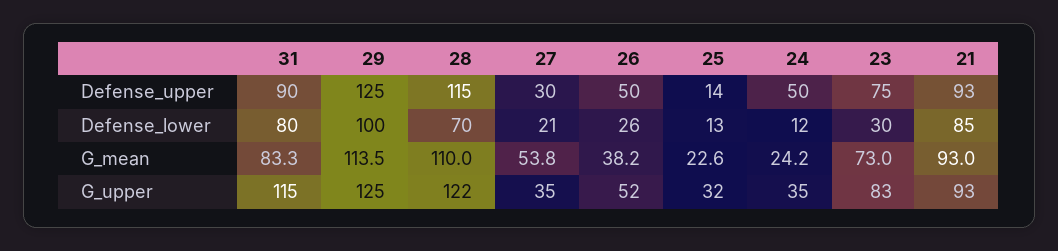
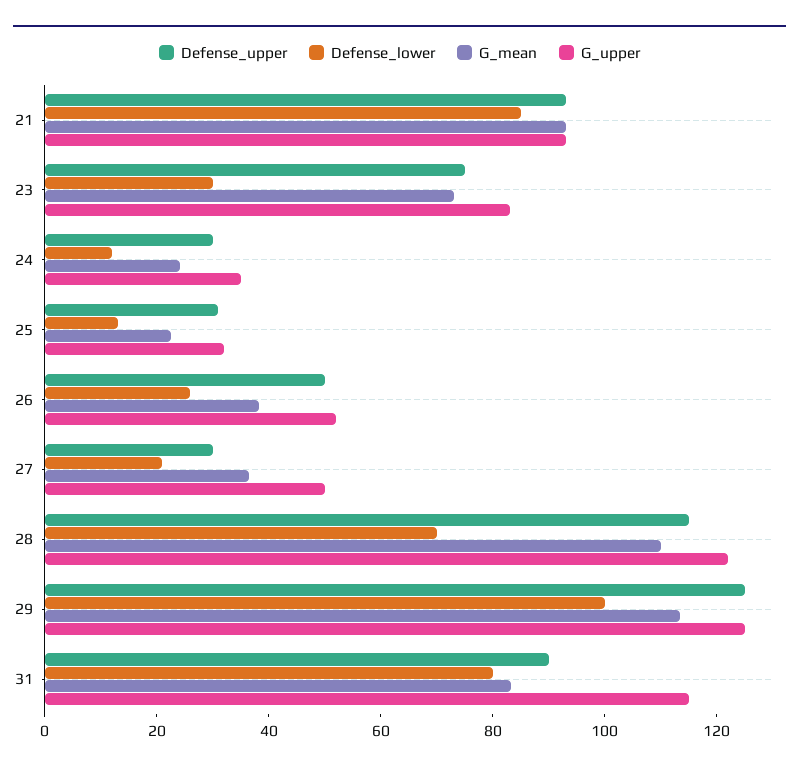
  {
    "Defense_upper": {
      "31": 90,
      "29": 125,
      "28": 115,
      "27": 30,
      "26": 50,
-     "25": 14,
+     "25": 30,
-     "24": 50,
+     "24": 30,
      "23": 75,
      "21": 93
    },
    "Defense_lower": {
      "31": 80,
      "29": 100,
      "28": 70,
      "27": 21,
      "26": 26,
      "25": 13,
      "24": 12,
      "23": 30,
      "21": 85
    },
    "G_mean": {
      "31": 83.3,
      "29": 113.5,
      "28": 110,
-     "27": 53.8,
+     "27": 35,
      "26": 38.2,
      "25": 22.6,
      "24": 24.2,
      "23": 73,
      "21": 93
    },
    "G_upper": {
      "31": 115,
      "29": 125,
      "28": 122,
-     "27": 35,
+     "27": 50,
      "26": 52,
      "25": 32,
      "24": 35,
      "23": 83,
      "21": 93
    }
  }

